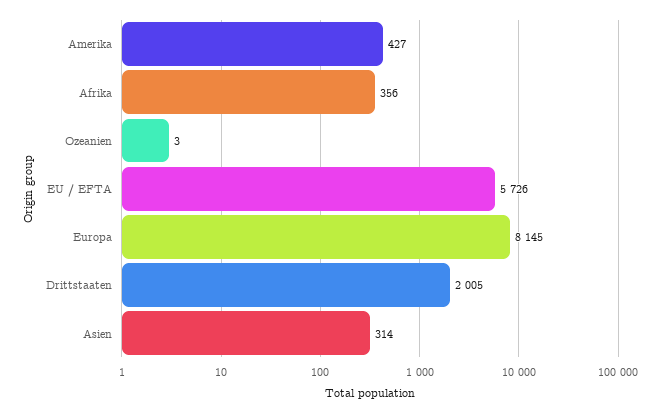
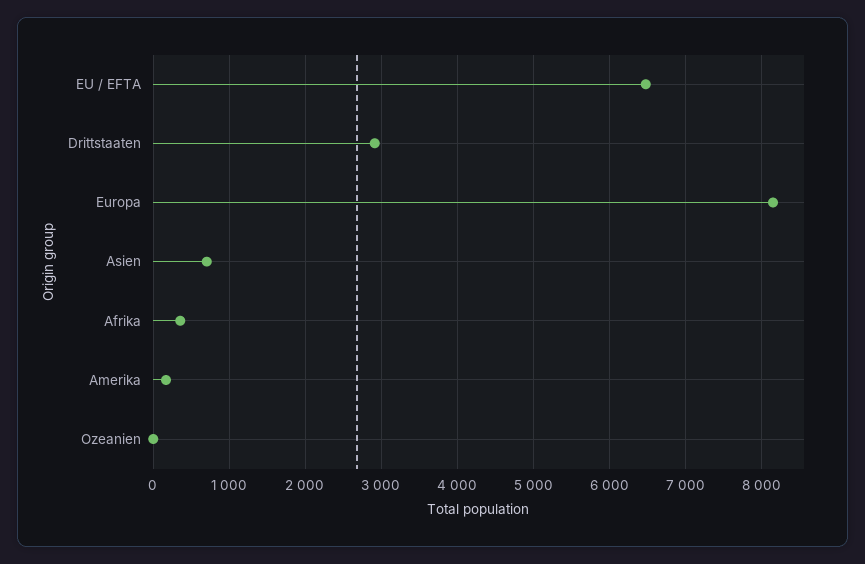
  {
-   "Amerika": 427,
+   "Amerika": 200,
    "Afrika": 356,
    "Ozeanien": 3,
-   "EU / EFTA": 5726,
+   "EU / EFTA": 6500,
    "Europa": 8145,
-   "Drittstaaten": 2005,
+   "Drittstaaten": 2900,
-   "Asien": 314
+   "Asien": 700
  }

